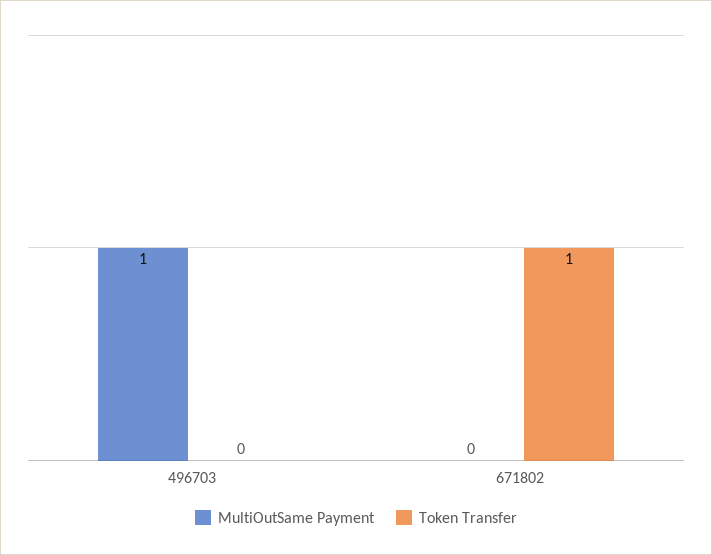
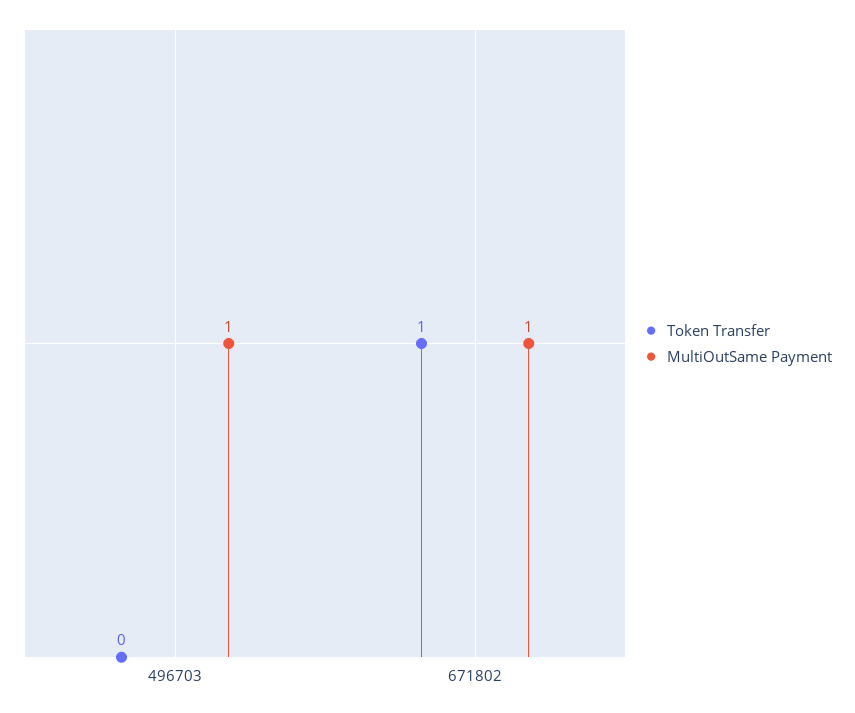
  {
    "MultiOutSame Payment": {
      "496703": 1,
-     "671802": 0
+     "671802": 1
    },
    "Token Transfer": {
      "496703": 0,
      "671802": 1
    }
  }

